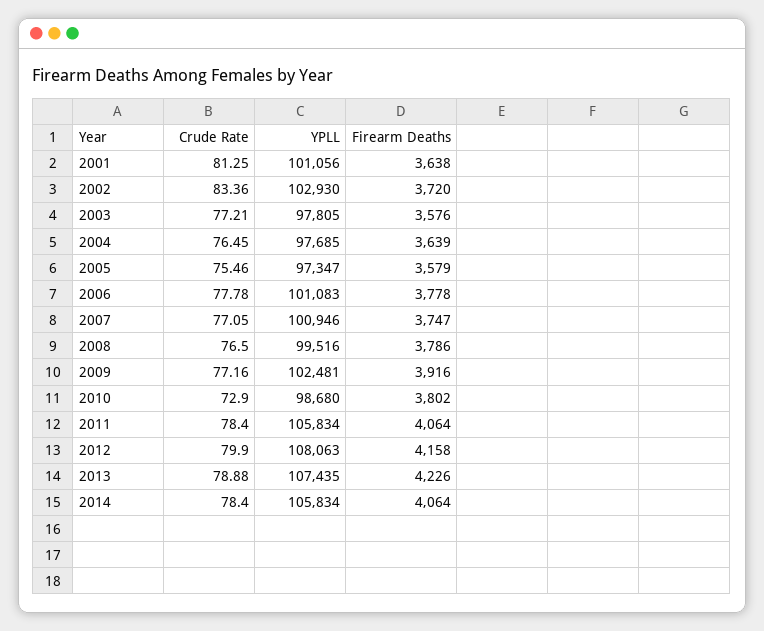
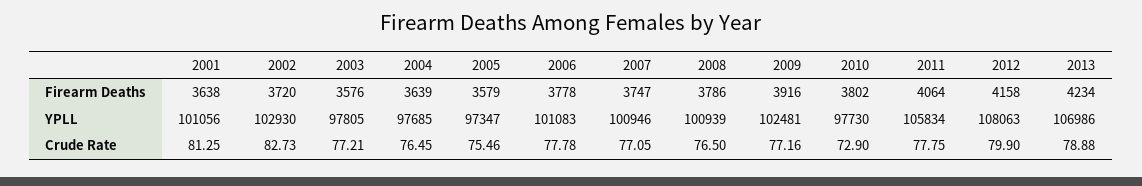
  {
    "Crude Rate": {
      "2001": 81.25,
-     "2002": 83.36,
+     "2002": 82.73,
      "2003": 77.21,
      "2004": 76.45,
      "2005": 75.46,
      "2006": 77.78,
      "2007": 77.05,
      "2008": 76.5,
      "2009": 77.16,
      "2010": 72.9,
-     "2011": 78.4,
+     "2011": 77.75,
      "2012": 79.9,
-     "2013": 78.88,
+     "2013": 78.88
-     "2014": 78.4
    },
    "YPLL": {
      "2001": 101056,
      "2002": 102930,
      "2003": 97805,
      "2004": 97685,
      "2005": 97347,
      "2006": 101083,
      "2007": 100946,
-     "2008": 99516,
+     "2008": 100939,
      "2009": 102481,
-     "2010": 98680,
+     "2010": 97730,
      "2011": 105834,
      "2012": 108063,
-     "2013": 107435,
+     "2013": 106986
-     "2014": 105834
    },
    "Firearm Deaths": {
      "2001": 3638,
      "2002": 3720,
      "2003": 3576,
      "2004": 3639,
      "2005": 3579,
      "2006": 3778,
      "2007": 3747,
      "2008": 3786,
      "2009": 3916,
      "2010": 3802,
      "2011": 4064,
      "2012": 4158,
-     "2013": 4226,
+     "2013": 4234
-     "2014": 4064
    }
  }

